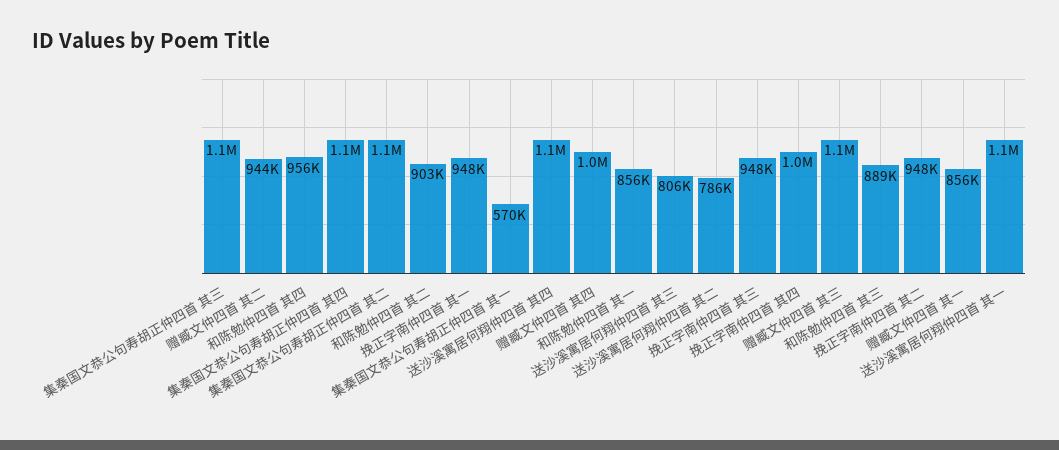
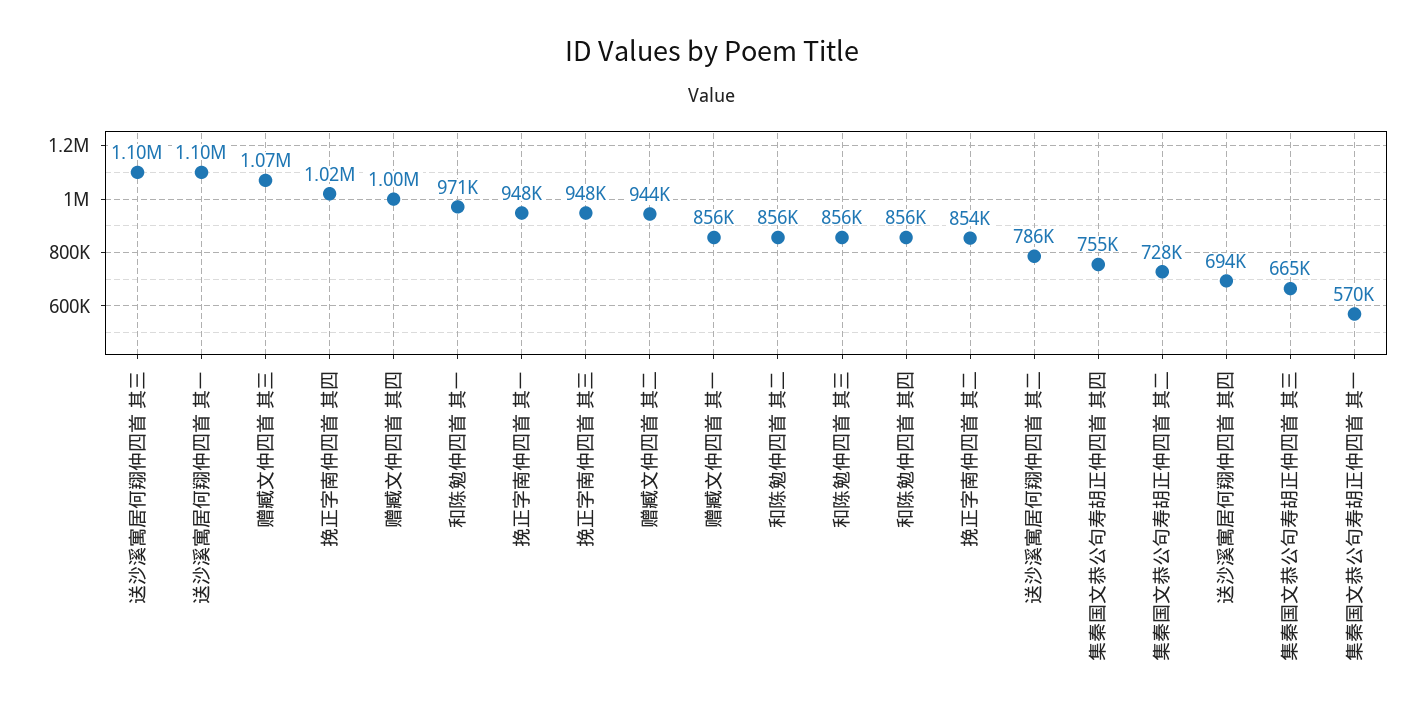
  {
-   "集秦国文恭公句寿胡正仲四首 其三": 1100000,
+   "集秦国文恭公句寿胡正仲四首 其三": 665000,
    "赠臧文仲四首 其二": 944000,
-   "和陈勉仲四首 其四": 956000,
+   "和陈勉仲四首 其四": 856000,
-   "集秦国文恭公句寿胡正仲四首 其四": 1100000,
+   "集秦国文恭公句寿胡正仲四首 其四": 755000,
-   "集秦国文恭公句寿胡正仲四首 其二": 1100000,
+   "集秦国文恭公句寿胡正仲四首 其二": 728000,
-   "和陈勉仲四首 其二": 903000,
+   "和陈勉仲四首 其二": 856000,
    "挽正字南仲四首 其一": 948000,
    "集秦国文恭公句寿胡正仲四首 其一": 570000,
-   "送沙溪寓居何翔仲四首 其四": 1100000,
+   "送沙溪寓居何翔仲四首 其四": 694000,
    "赠臧文仲四首 其四": 1000000,
-   "和陈勉仲四首 其一": 856000,
+   "和陈勉仲四首 其一": 971000,
-   "送沙溪寓居何翔仲四首 其三": 806000,
+   "送沙溪寓居何翔仲四首 其三": 1100000,
    "送沙溪寓居何翔仲四首 其二": 786000,
    "挽正字南仲四首 其三": 948000,
    "挽正字南仲四首 其四": 1020000,
    "赠臧文仲四首 其三": 1070000,
-   "和陈勉仲四首 其三": 889000,
+   "和陈勉仲四首 其三": 856000,
-   "挽正字南仲四首 其二": 948000,
+   "挽正字南仲四首 其二": 854000,
    "赠臧文仲四首 其一": 856000,
    "送沙溪寓居何翔仲四首 其一": 1100000
  }

